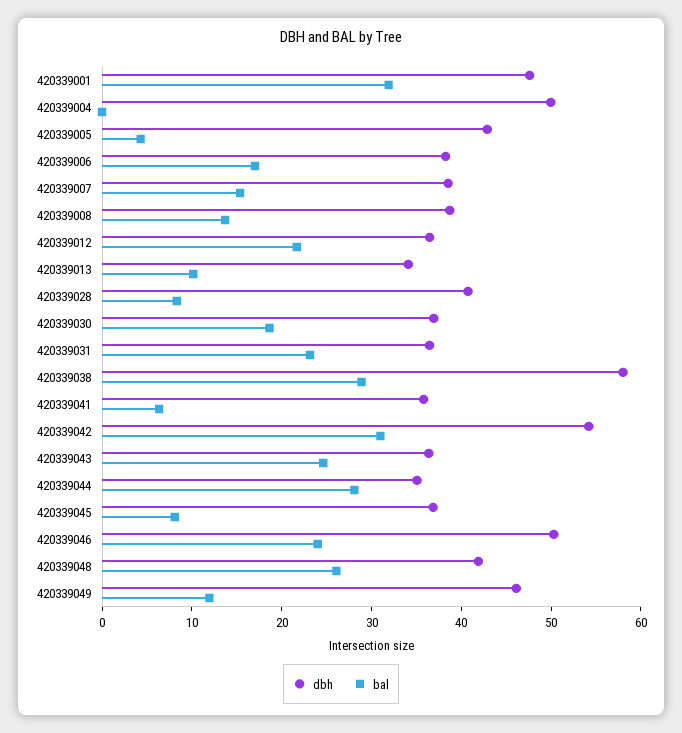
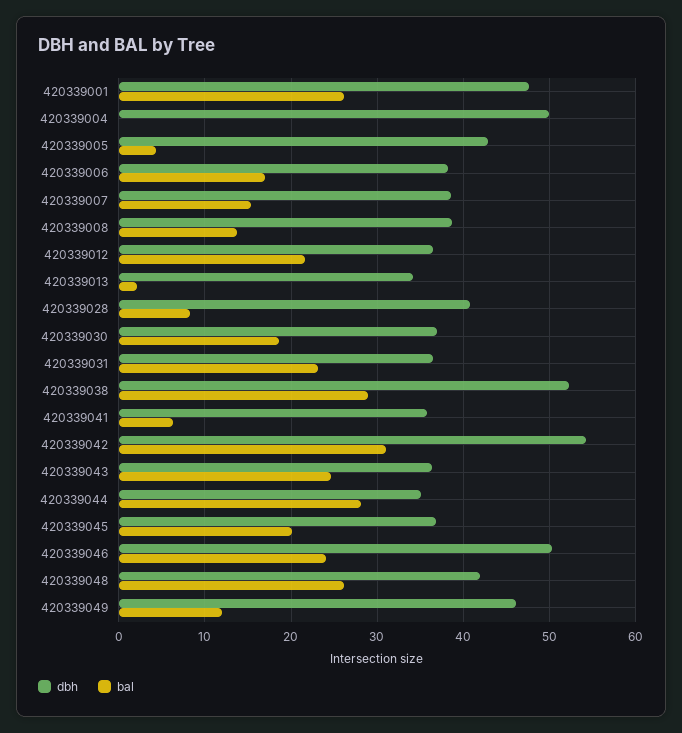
  {
    "dbh": {
      "420339001": 48,
      "420339004": 50,
      "420339005": 43,
      "420339006": 38,
      "420339007": 39,
      "420339008": 39,
      "420339012": 36,
      "420339013": 34,
      "420339028": 41,
      "420339030": 37,
      "420339031": 36,
-     "420339038": 58,
+     "420339038": 52,
      "420339041": 36,
      "420339042": 54,
      "420339043": 36,
      "420339044": 35,
      "420339045": 37,
      "420339046": 50,
      "420339048": 42,
      "420339049": 46
    },
    "bal": {
-     "420339001": 32,
+     "420339001": 26,
      "420339004": 0,
      "420339005": 4,
      "420339006": 17,
      "420339007": 15,
      "420339008": 14,
      "420339012": 22,
-     "420339013": 10,
+     "420339013": 2,
      "420339028": 8,
      "420339030": 19,
      "420339031": 23,
      "420339038": 29,
      "420339041": 6,
      "420339042": 31,
      "420339043": 25,
      "420339044": 28,
-     "420339045": 8,
+     "420339045": 20,
      "420339046": 24,
      "420339048": 26,
      "420339049": 12
    }
  }

